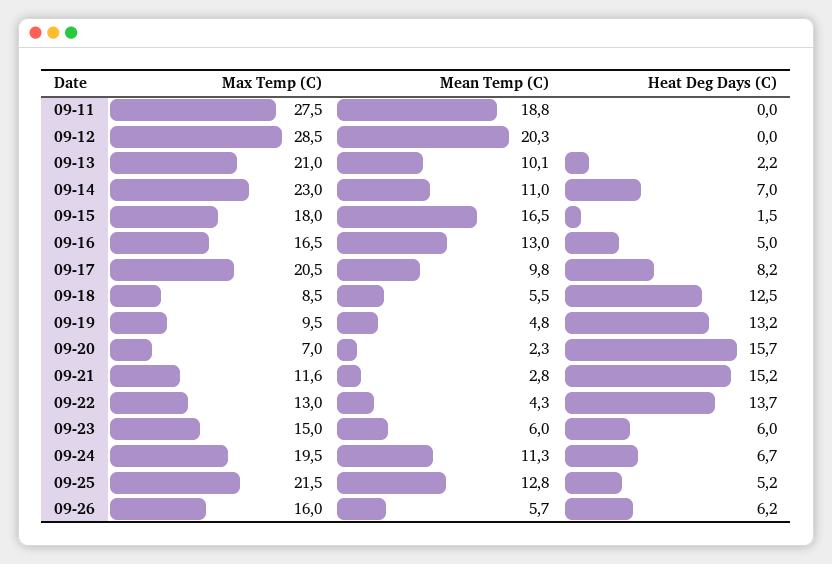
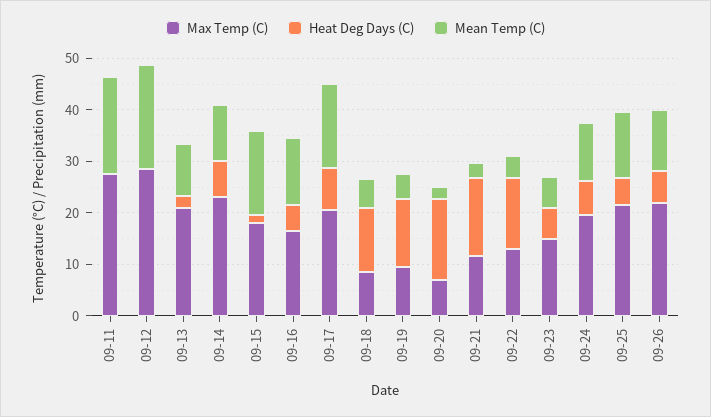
  {
    "Max Temp (C)": {
      "09-11": 27.5,
      "09-12": 28.5,
      "09-13": 21,
      "09-14": 23,
      "09-15": 18,
      "09-16": 16.5,
      "09-17": 20.5,
      "09-18": 8.5,
      "09-19": 9.5,
      "09-20": 7,
      "09-21": 11.6,
      "09-22": 13,
      "09-23": 15,
      "09-24": 19.5,
      "09-25": 21.5,
-     "09-26": 16
+     "09-26": 22
    },
    "Mean Temp (C)": {
      "09-11": 18.8,
      "09-12": 20.3,
      "09-13": 10.1,
      "09-14": 11,
      "09-15": 16.5,
      "09-16": 13,
-     "09-17": 9.8,
+     "09-17": 16,
      "09-18": 5.5,
      "09-19": 4.8,
      "09-20": 2.3,
      "09-21": 2.8,
      "09-22": 4.3,
      "09-23": 6,
      "09-24": 11.3,
      "09-25": 12.8,
-     "09-26": 5.7
+     "09-26": 12
    },
    "Heat Deg Days (C)": {
      "09-11": 0,
      "09-12": 0,
      "09-13": 2.2,
      "09-14": 7,
      "09-15": 1.5,
      "09-16": 5,
      "09-17": 8.2,
      "09-18": 12.5,
      "09-19": 13.2,
      "09-20": 15.7,
      "09-21": 15.2,
      "09-22": 13.7,
      "09-23": 6,
      "09-24": 6.7,
      "09-25": 5.2,
      "09-26": 6.2
    }
  }

